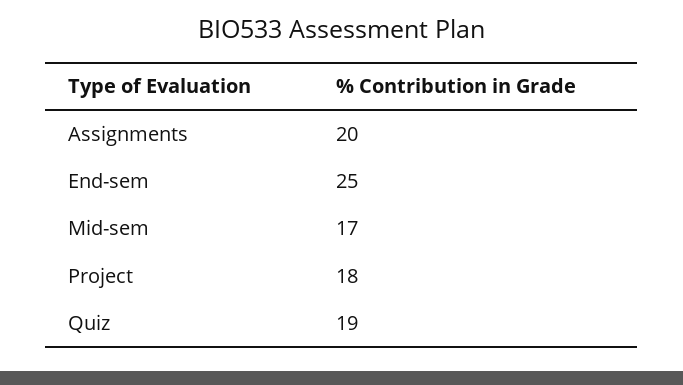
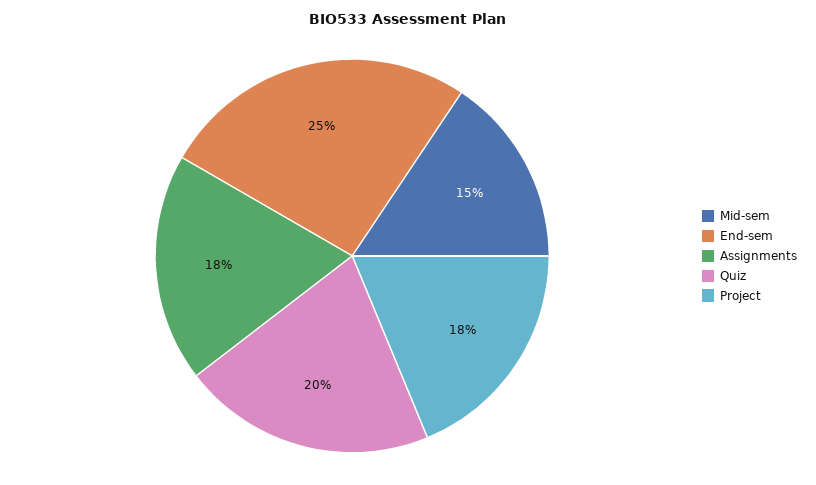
  {
-   "Assignments": 20,
+   "Assignments": 18,
    "End-sem": 25,
-   "Mid-sem": 17,
+   "Mid-sem": 15,
    "Project": 18,
-   "Quiz": 19
+   "Quiz": 20
  }

